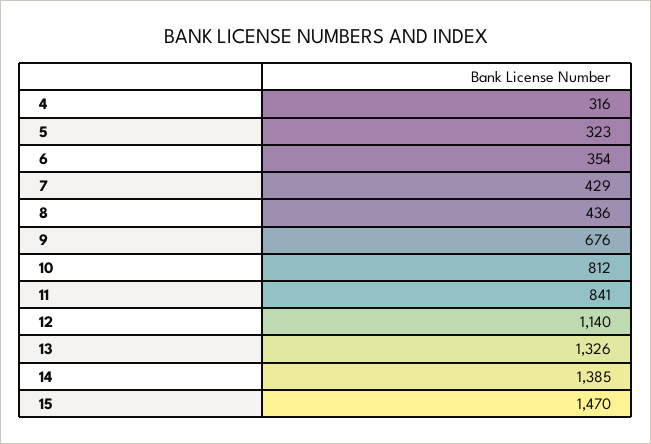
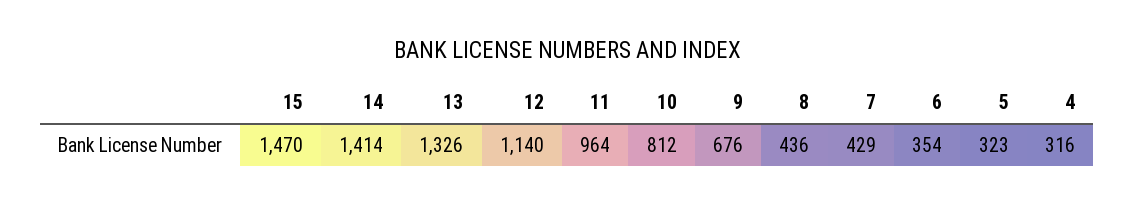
  {
    "4": 316,
    "5": 323,
    "6": 354,
    "7": 429,
    "8": 436,
    "9": 676,
    "10": 812,
-   "11": 841,
+   "11": 964,
    "12": 1140,
    "13": 1326,
-   "14": 1385,
+   "14": 1414,
    "15": 1470
  }

